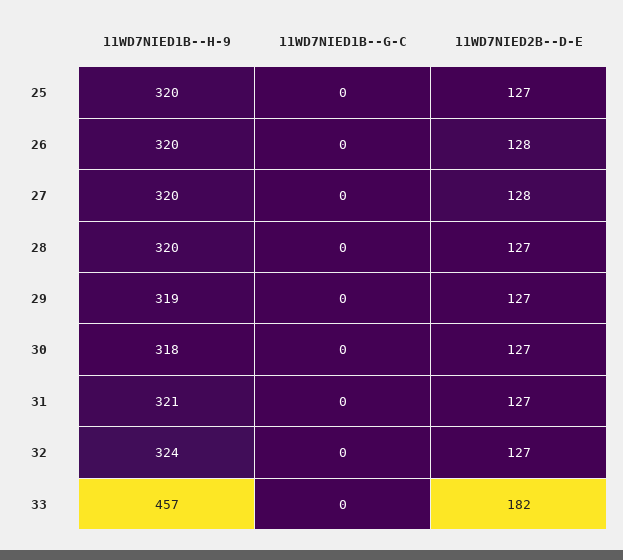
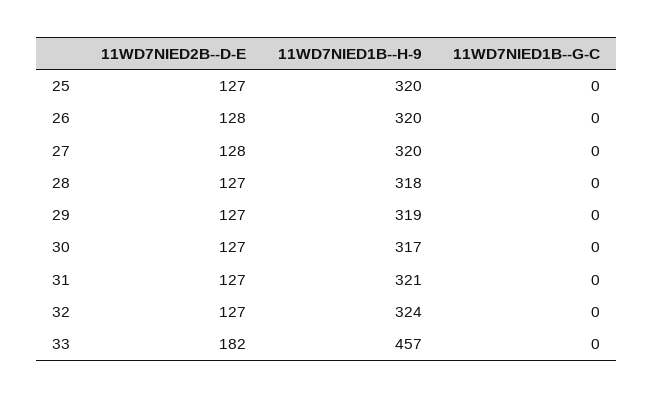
  {
    "11WD7NIED1B--H-9": {
      "25": 320,
      "26": 320,
      "27": 320,
-     "28": 320,
+     "28": 318,
      "29": 319,
-     "30": 318,
+     "30": 317,
      "31": 321,
      "32": 324,
      "33": 457
    },
    "11WD7NIED1B--G-C": {
      "25": 0,
      "26": 0,
      "27": 0,
      "28": 0,
      "29": 0,
      "30": 0,
      "31": 0,
      "32": 0,
      "33": 0
    },
    "11WD7NIED2B--D-E": {
      "25": 127,
      "26": 128,
      "27": 128,
      "28": 127,
      "29": 127,
      "30": 127,
      "31": 127,
      "32": 127,
      "33": 182
    }
  }

